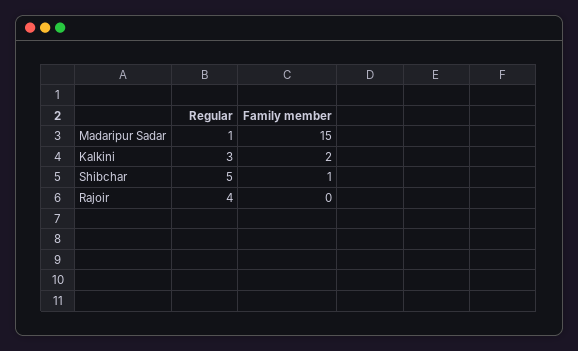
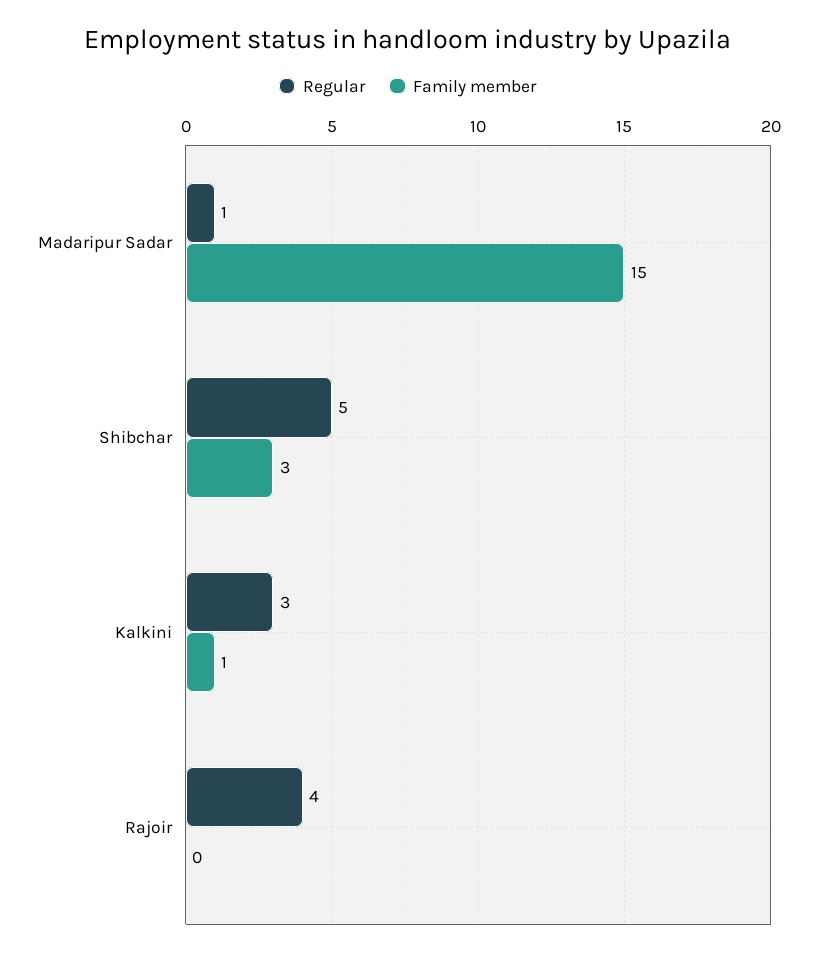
  {
    "Regular": {
      "Madaripur Sadar": 1,
      "Kalkini": 3,
      "Shibchar": 5,
      "Rajoir": 4
    },
    "Family member": {
      "Madaripur Sadar": 15,
-     "Kalkini": 2,
+     "Kalkini": 1,
-     "Shibchar": 1,
+     "Shibchar": 3,
      "Rajoir": 0
    }
  }

